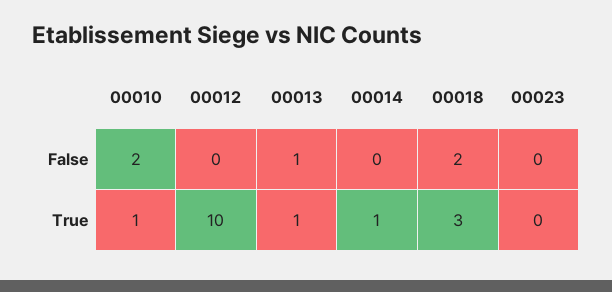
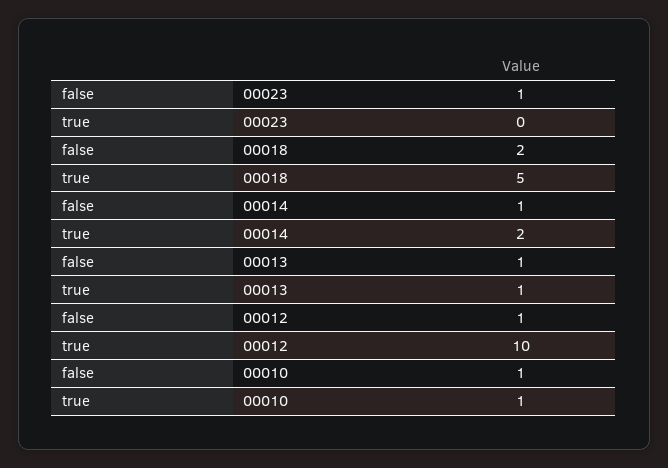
  {
    "00010": {
-     "False": 2,
+     "False": 1,
      "True": 1
    },
    "00012": {
-     "False": 0,
+     "False": 1,
      "True": 10
    },
    "00013": {
      "False": 1,
      "True": 1
    },
    "00014": {
-     "False": 0,
+     "False": 1,
-     "True": 1
+     "True": 2
    },
    "00018": {
      "False": 2,
-     "True": 3
+     "True": 5
    },
    "00023": {
-     "False": 0,
+     "False": 1,
      "True": 0
    }
  }

